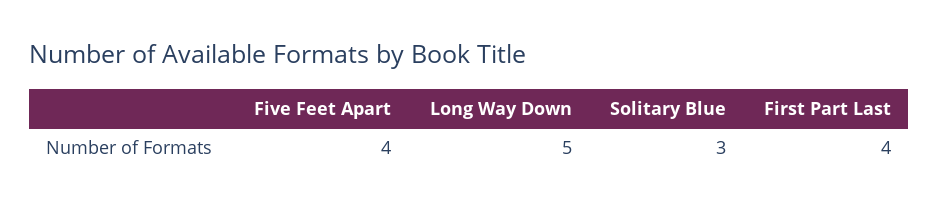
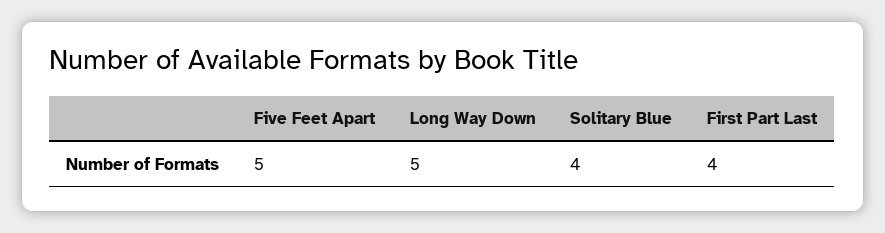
  {
-   "Five Feet Apart": 4,
+   "Five Feet Apart": 5,
    "Long Way Down": 5,
-   "Solitary Blue": 3,
+   "Solitary Blue": 4,
    "First Part Last": 4
  }

